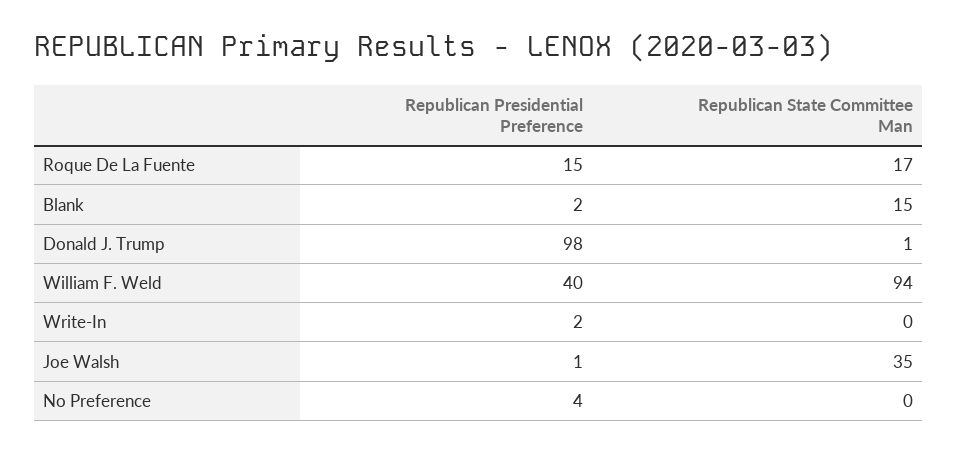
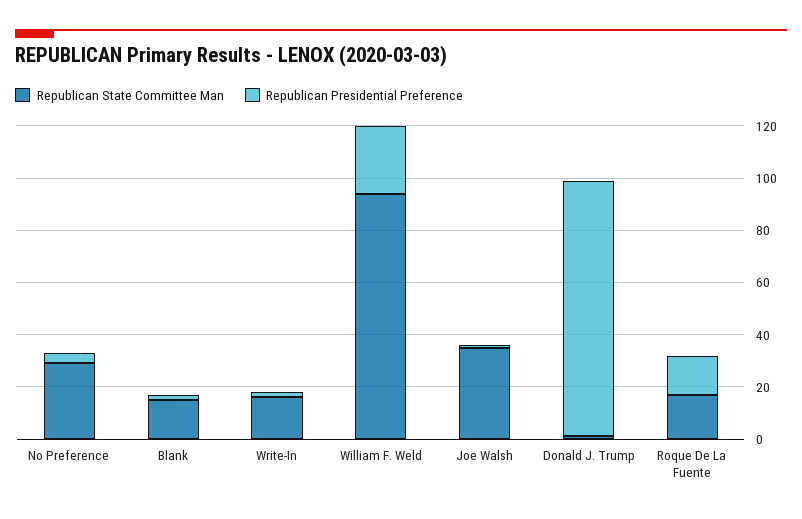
  {
    "Republican Presidential Preference": {
      "Roque De La Fuente": 15,
      "Blank": 2,
      "Donald J. Trump": 98,
-     "William F. Weld": 40,
+     "William F. Weld": 25,
      "Write-In": 2,
      "Joe Walsh": 1,
      "No Preference": 4
    },
    "Republican State Committee Man": {
      "Roque De La Fuente": 17,
      "Blank": 15,
      "Donald J. Trump": 1,
      "William F. Weld": 94,
-     "Write-In": 0,
+     "Write-In": 15,
      "Joe Walsh": 35,
-     "No Preference": 0
+     "No Preference": 30
    }
  }

